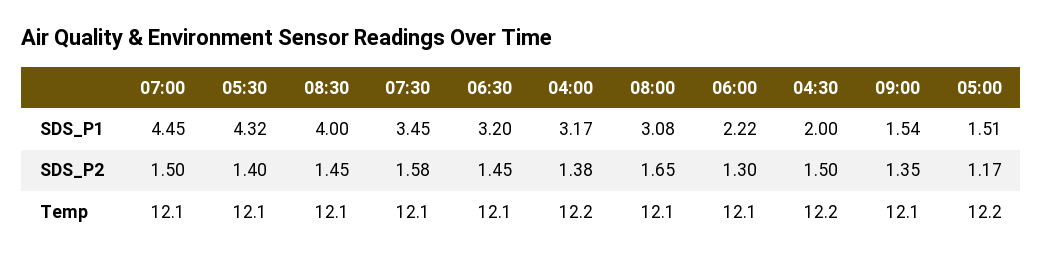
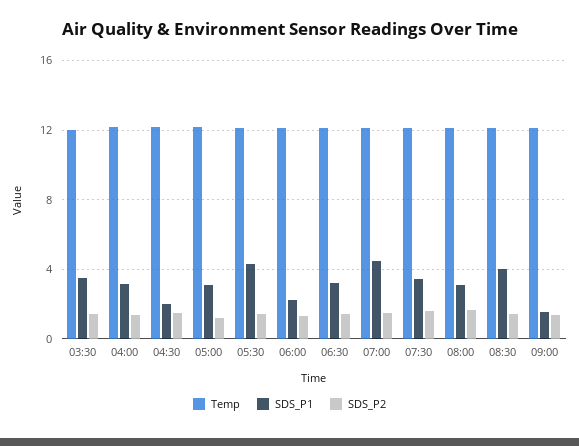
  {
    "SDS_P1": {
      "07:00": 4.45,
      "05:30": 4.32,
      "08:30": 4,
      "07:30": 3.45,
      "06:30": 3.2,
      "04:00": 3.17,
      "08:00": 3.08,
      "06:00": 2.22,
      "04:30": 2,
      "09:00": 1.54,
-     "05:00": 1.51
+     "05:00": 3,
+     "03:30": 3.5
    },
    "SDS_P2": {
      "07:00": 1.5,
      "05:30": 1.4,
      "08:30": 1.45,
      "07:30": 1.58,
      "06:30": 1.45,
      "04:00": 1.38,
      "08:00": 1.65,
      "06:00": 1.3,
      "04:30": 1.5,
      "09:00": 1.35,
-     "05:00": 1.17
+     "05:00": 1.17,
+     "03:30": 1.5
    },
    "Temp": {
      "07:00": 12.1,
      "05:30": 12.1,
      "08:30": 12.1,
      "07:30": 12.1,
      "06:30": 12.1,
      "04:00": 12.2,
      "08:00": 12.1,
      "06:00": 12.1,
      "04:30": 12.2,
      "09:00": 12.1,
-     "05:00": 12.2
+     "05:00": 12.2,
+     "03:30": 12
    }
  }

